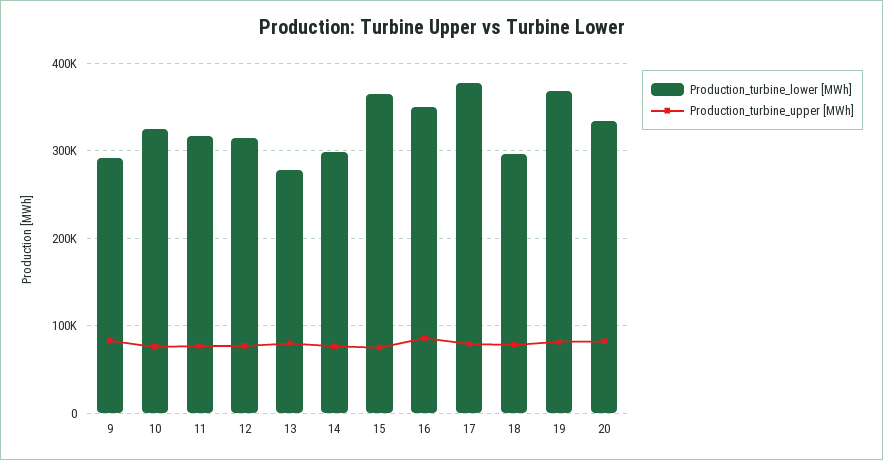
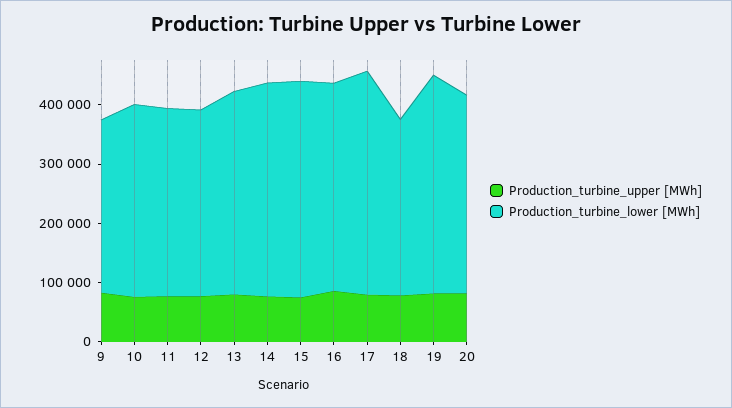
  {
    "Production_turbine_lower [MWh]": {
      "9": 290000,
      "10": 320000,
      "11": 320000,
      "12": 310000,
-     "13": 280000,
+     "13": 340000,
-     "14": 300000,
+     "14": 360000,
      "15": 360000,
      "16": 350000,
      "17": 380000,
      "18": 300000,
      "19": 370000,
      "20": 330000
    },
    "Production_turbine_upper [MWh]": {
      "9": 80000,
      "10": 80000,
      "11": 80000,
      "12": 80000,
      "13": 80000,
      "14": 80000,
      "15": 80000,
      "16": 90000,
      "17": 80000,
      "18": 80000,
      "19": 80000,
      "20": 80000
    }
  }

